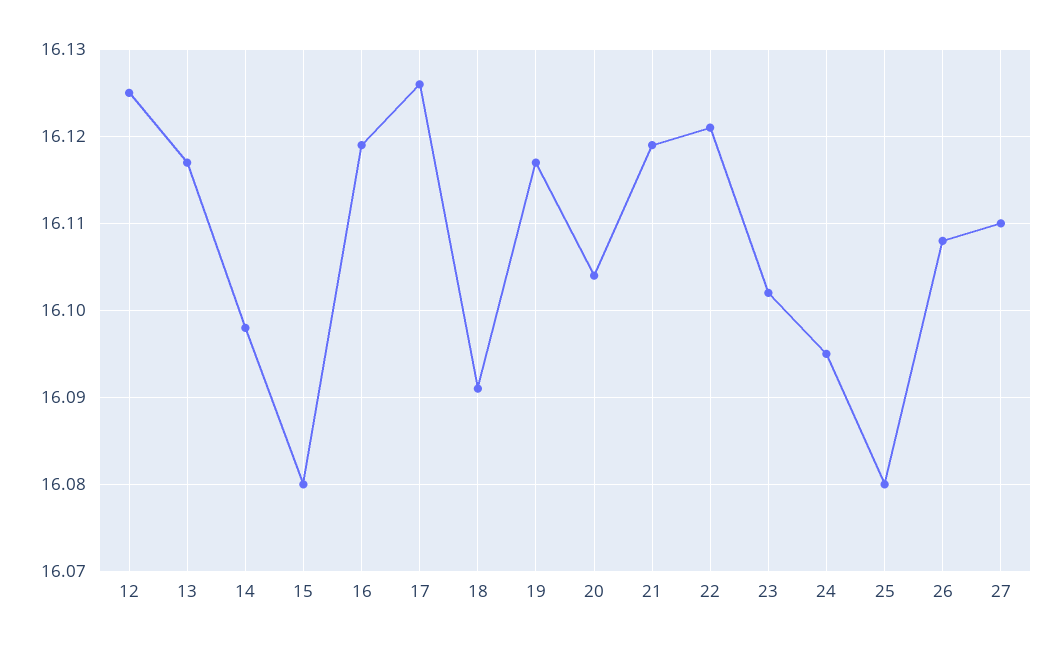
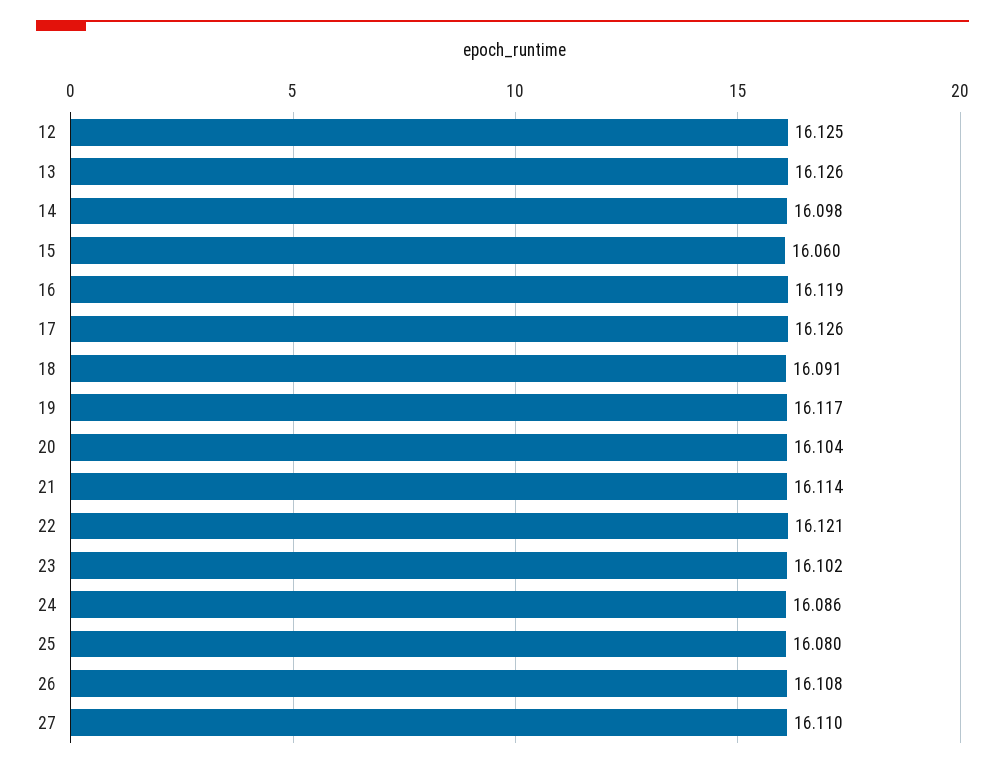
  {
    "12": 16.125,
-   "13": 16.117,
+   "13": 16.126,
    "14": 16.098,
-   "15": 16.08,
+   "15": 16.06,
    "16": 16.119,
    "17": 16.126,
    "18": 16.091,
    "19": 16.117,
    "20": 16.104,
-   "21": 16.119,
+   "21": 16.114,
    "22": 16.121,
    "23": 16.102,
-   "24": 16.095,
+   "24": 16.086,
    "25": 16.08,
    "26": 16.108,
    "27": 16.11
  }

